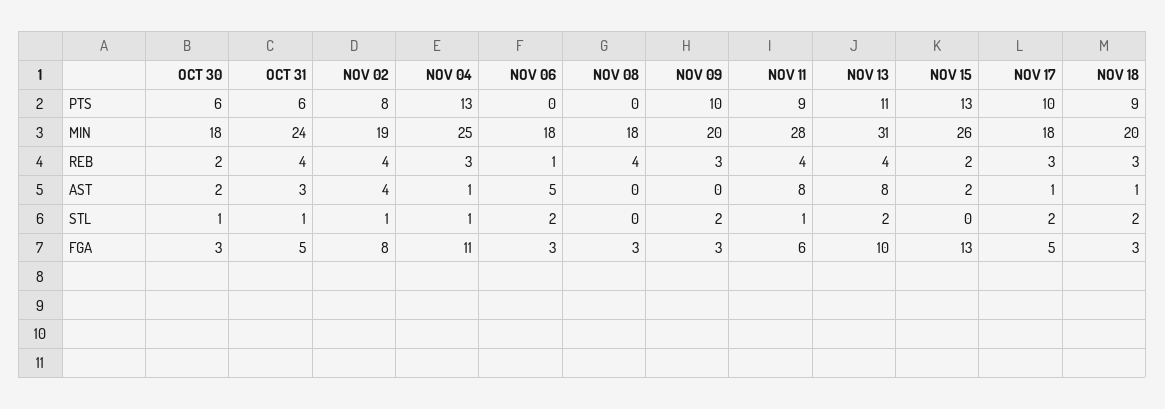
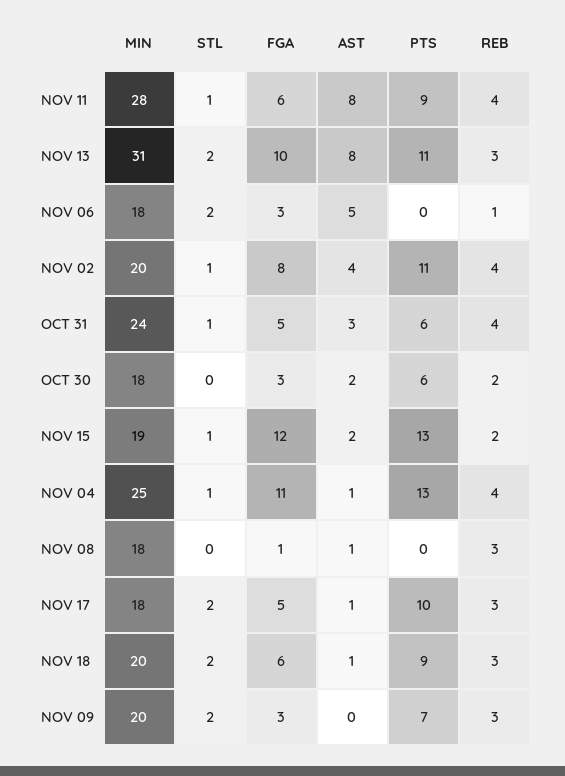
  {
    "OCT 30": {
      "PTS": 6,
      "MIN": 18,
      "REB": 2,
      "AST": 2,
-     "STL": 1,
+     "STL": 0,
      "FGA": 3
    },
    "OCT 31": {
      "PTS": 6,
      "MIN": 24,
      "REB": 4,
      "AST": 3,
      "STL": 1,
      "FGA": 5
    },
    "NOV 02": {
-     "PTS": 8,
+     "PTS": 11,
-     "MIN": 19,
+     "MIN": 20,
      "REB": 4,
      "AST": 4,
      "STL": 1,
      "FGA": 8
    },
    "NOV 04": {
      "PTS": 13,
      "MIN": 25,
-     "REB": 3,
+     "REB": 4,
      "AST": 1,
      "STL": 1,
      "FGA": 11
    },
    "NOV 06": {
      "PTS": 0,
      "MIN": 18,
      "REB": 1,
      "AST": 5,
      "STL": 2,
      "FGA": 3
    },
    "NOV 08": {
      "PTS": 0,
      "MIN": 18,
-     "REB": 4,
+     "REB": 3,
-     "AST": 0,
+     "AST": 1,
      "STL": 0,
-     "FGA": 3
+     "FGA": 1
    },
    "NOV 09": {
-     "PTS": 10,
+     "PTS": 7,
      "MIN": 20,
      "REB": 3,
      "AST": 0,
      "STL": 2,
      "FGA": 3
    },
    "NOV 11": {
      "PTS": 9,
      "MIN": 28,
      "REB": 4,
      "AST": 8,
      "STL": 1,
      "FGA": 6
    },
    "NOV 13": {
      "PTS": 11,
      "MIN": 31,
-     "REB": 4,
+     "REB": 3,
      "AST": 8,
      "STL": 2,
      "FGA": 10
    },
    "NOV 15": {
      "PTS": 13,
-     "MIN": 26,
+     "MIN": 19,
      "REB": 2,
      "AST": 2,
-     "STL": 0,
+     "STL": 1,
-     "FGA": 13
+     "FGA": 12
    },
    "NOV 17": {
      "PTS": 10,
      "MIN": 18,
      "REB": 3,
      "AST": 1,
      "STL": 2,
      "FGA": 5
    },
    "NOV 18": {
      "PTS": 9,
      "MIN": 20,
      "REB": 3,
      "AST": 1,
      "STL": 2,
-     "FGA": 3
+     "FGA": 6
    }
  }

